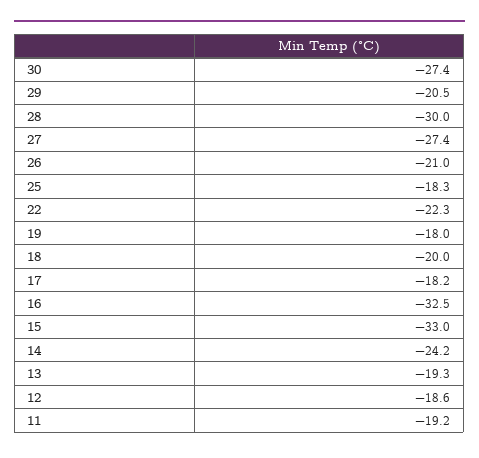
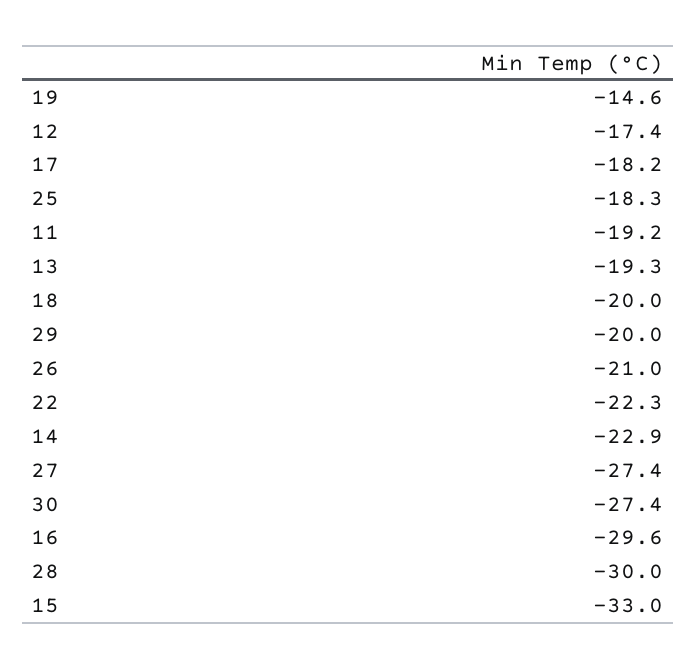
  {
    "30": -27.4,
-   "29": -20.5,
+   "29": -20,
    "28": -30,
    "27": -27.4,
    "26": -21,
    "25": -18.3,
    "22": -22.3,
-   "19": -18,
+   "19": -14.6,
    "18": -20,
    "17": -18.2,
-   "16": -32.5,
+   "16": -29.6,
    "15": -33,
-   "14": -24.2,
+   "14": -22.9,
    "13": -19.3,
-   "12": -18.6,
+   "12": -17.4,
    "11": -19.2
  }

